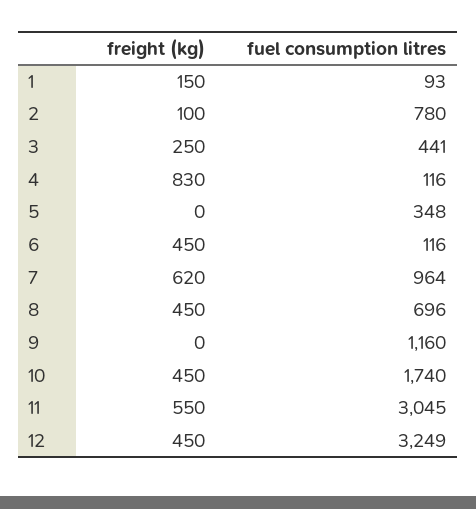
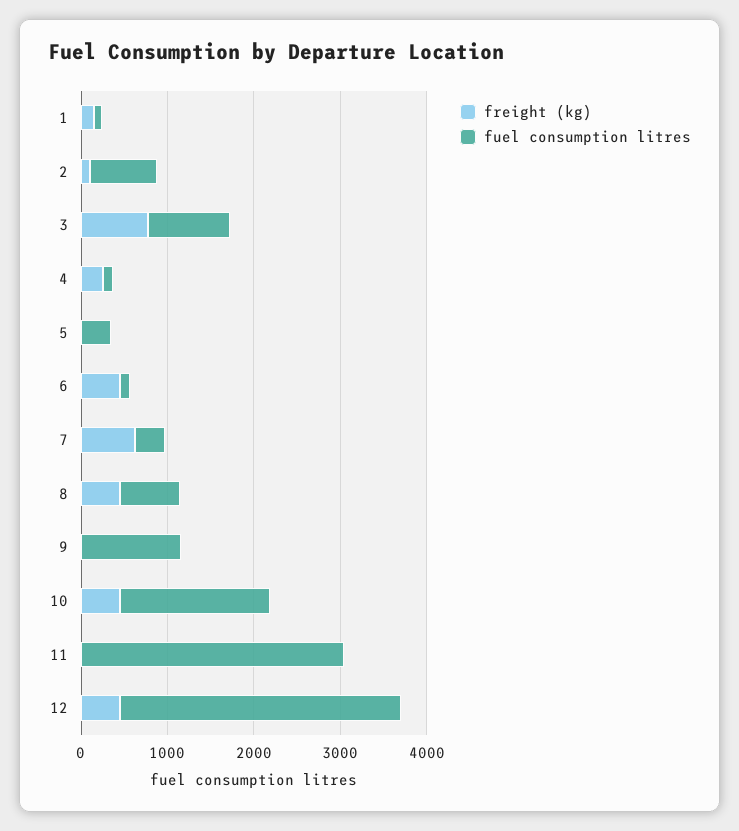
  {
    "freight (kg)": {
      "1": 150,
      "2": 100,
-     "3": 250,
+     "3": 800,
-     "4": 830,
+     "4": 200,
      "5": 0,
      "6": 450,
      "7": 620,
      "8": 450,
      "9": 0,
      "10": 450,
-     "11": 550,
+     "11": 0,
      "12": 450
    },
    "fuel consumption litres": {
      "1": 93,
      "2": 780,
-     "3": 441,
+     "3": 1000,
      "4": 116,
      "5": 348,
      "6": 116,
-     "7": 964,
+     "7": 400,
      "8": 696,
      "9": 1160,
      "10": 1740,
      "11": 3045,
      "12": 3249
    }
  }

